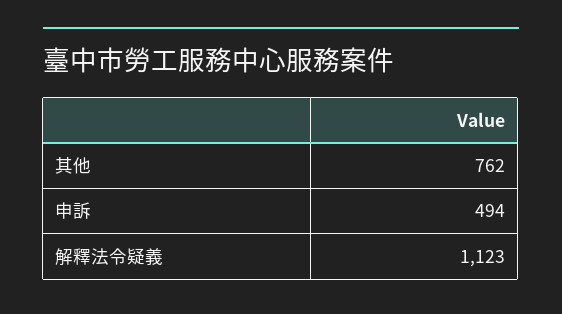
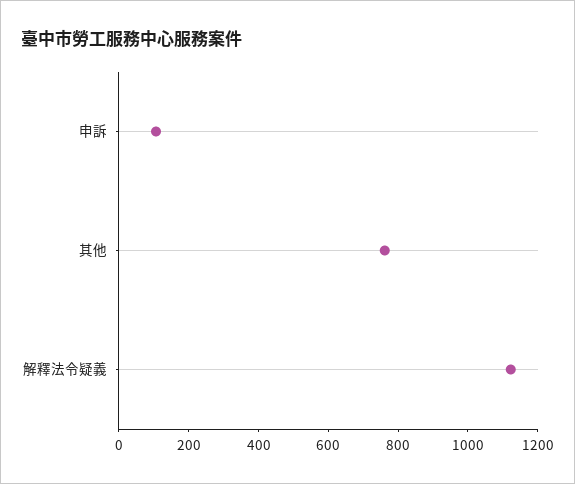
  {
    "其他": 762,
-   "申訴": 494,
+   "申訴": 100,
    "解釋法令疑義": 1123
  }

